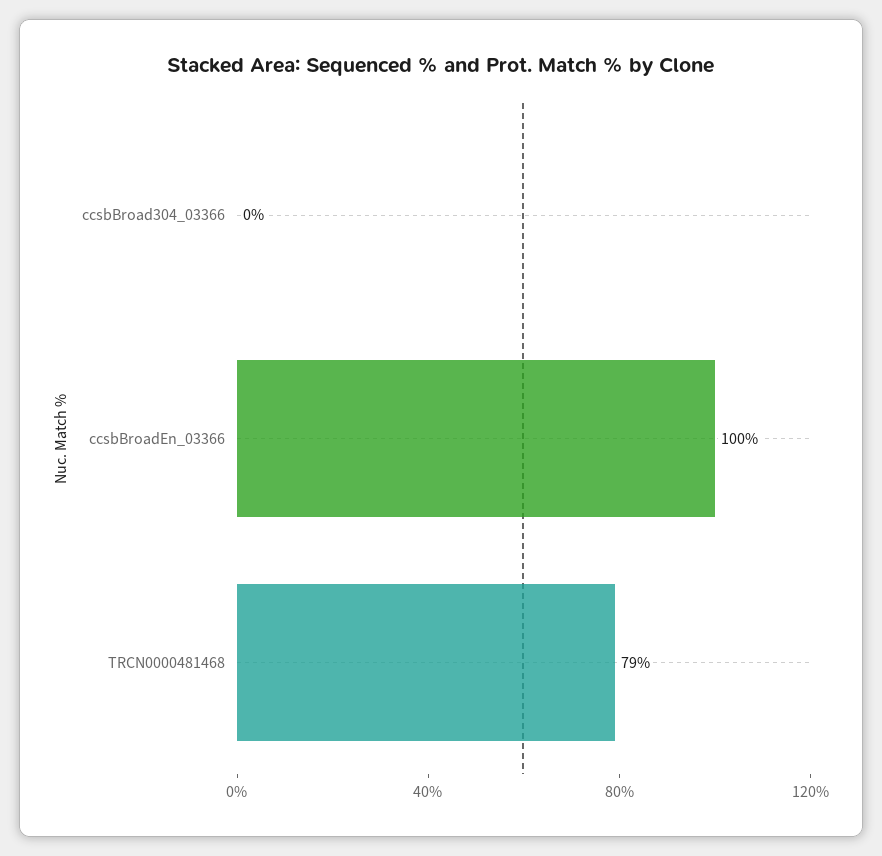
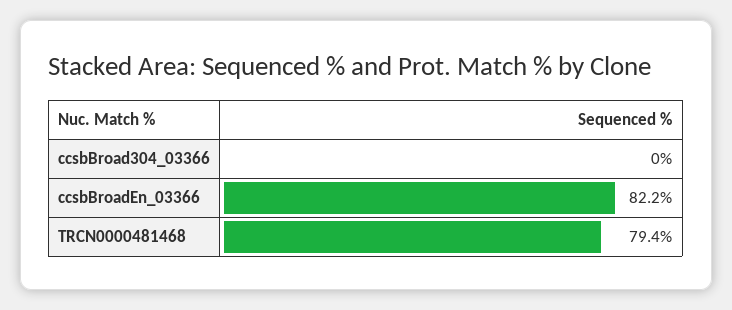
  {
    "ccsbBroad304_03366": 0,
-   "ccsbBroadEn_03366": 100,
+   "ccsbBroadEn_03366": 82.2,
    "TRCN0000481468": 79.4
  }

